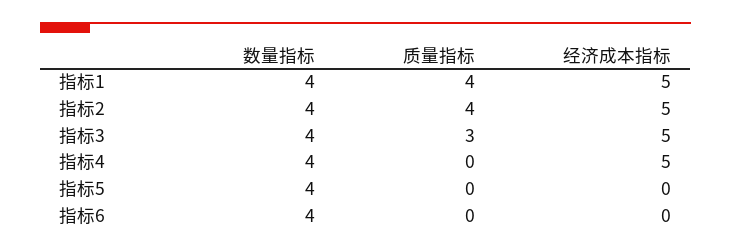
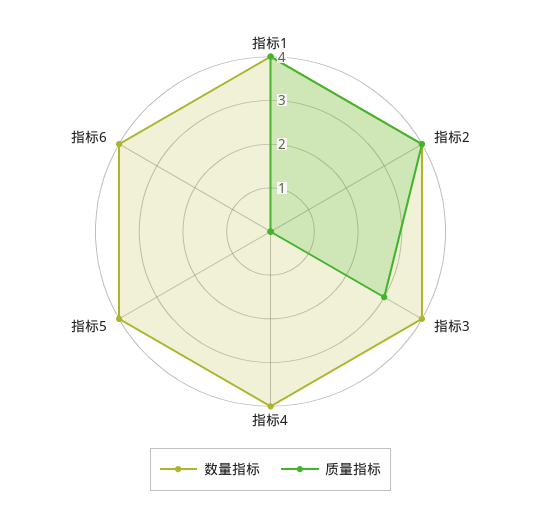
  {
    "数量指标": {
      "指标1": 4,
      "指标2": 4,
      "指标3": 4,
      "指标4": 4,
      "指标5": 4,
      "指标6": 4
    },
    "质量指标": {
      "指标1": 4,
      "指标2": 4,
      "指标3": 3,
      "指标4": 0,
      "指标5": 0,
      "指标6": 0
-   },
+   }
-   "经济成本指标": {
-     "指标1": 5,
-     "指标2": 5,
-     "指标3": 5,
-     "指标4": 5,
-     "指标5": 0,
-     "指标6": 0
-   }
  }

